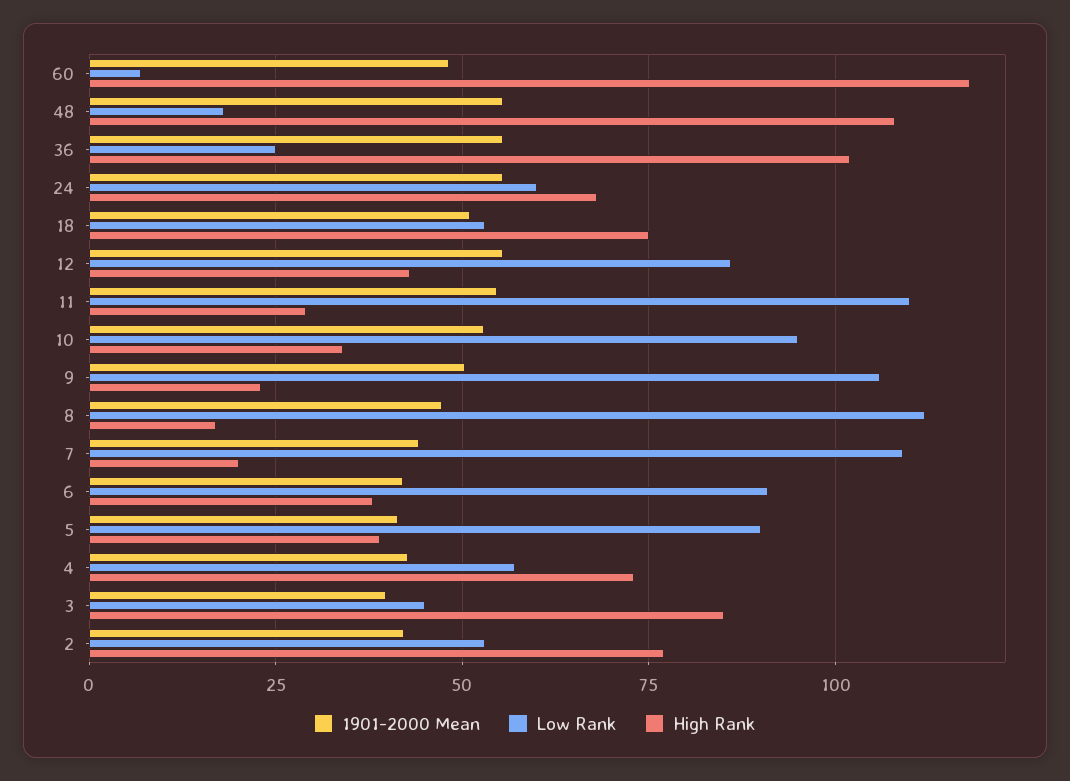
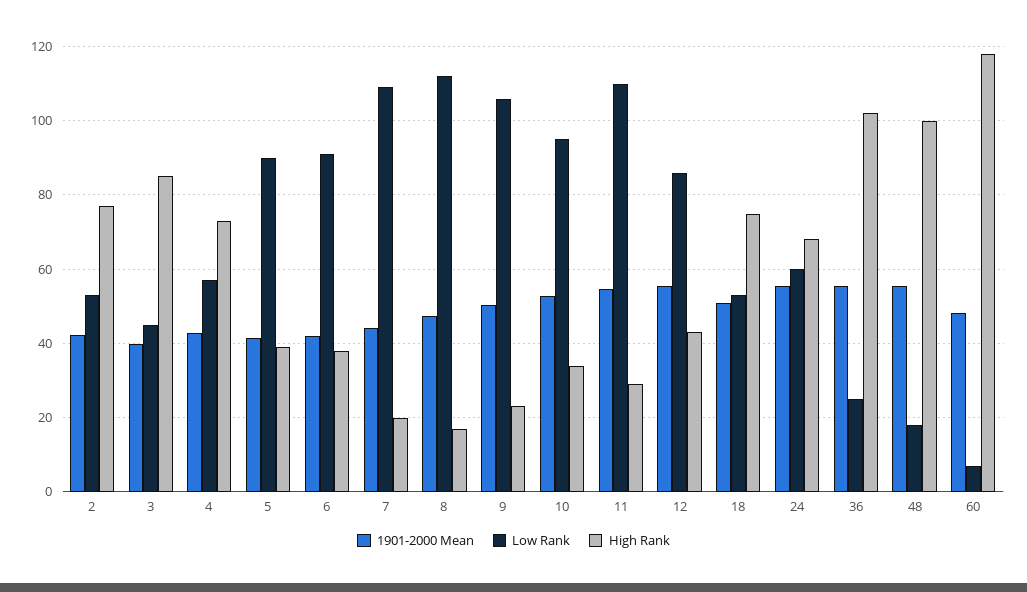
  {
    "1901-2000 Mean": {
      "60": 48,
      "48": 56,
      "36": 56,
      "24": 56,
      "18": 52,
      "12": 56,
      "11": 54,
      "10": 52,
      "9": 50,
      "8": 48,
      "7": 44,
      "6": 42,
      "5": 42,
      "4": 42,
      "3": 40,
      "2": 42
    },
    "Low Rank": {
      "60": 8,
      "48": 18,
      "36": 26,
      "24": 60,
      "18": 54,
      "12": 86,
      "11": 110,
      "10": 96,
      "9": 106,
      "8": 112,
      "7": 110,
      "6": 92,
      "5": 90,
      "4": 58,
      "3": 46,
      "2": 54
    },
    "High Rank": {
      "60": 118,
-     "48": 107.5,
+     "48": 100,
      "36": 102,
      "24": 68,
      "18": 76,
      "12": 44,
      "11": 30,
      "10": 34,
      "9": 24,
      "8": 18,
      "7": 20,
      "6": 38,
      "5": 40,
      "4": 74,
      "3": 86,
      "2": 78
    }
  }

